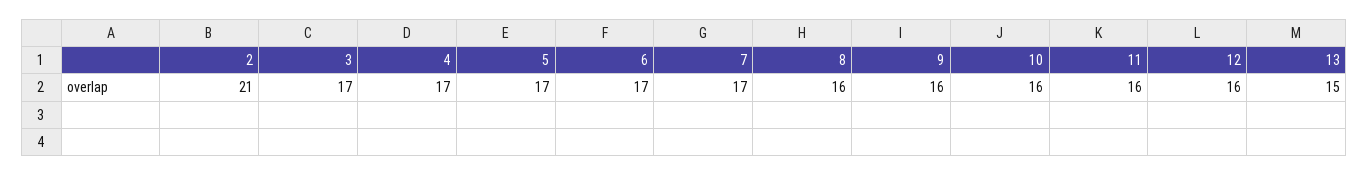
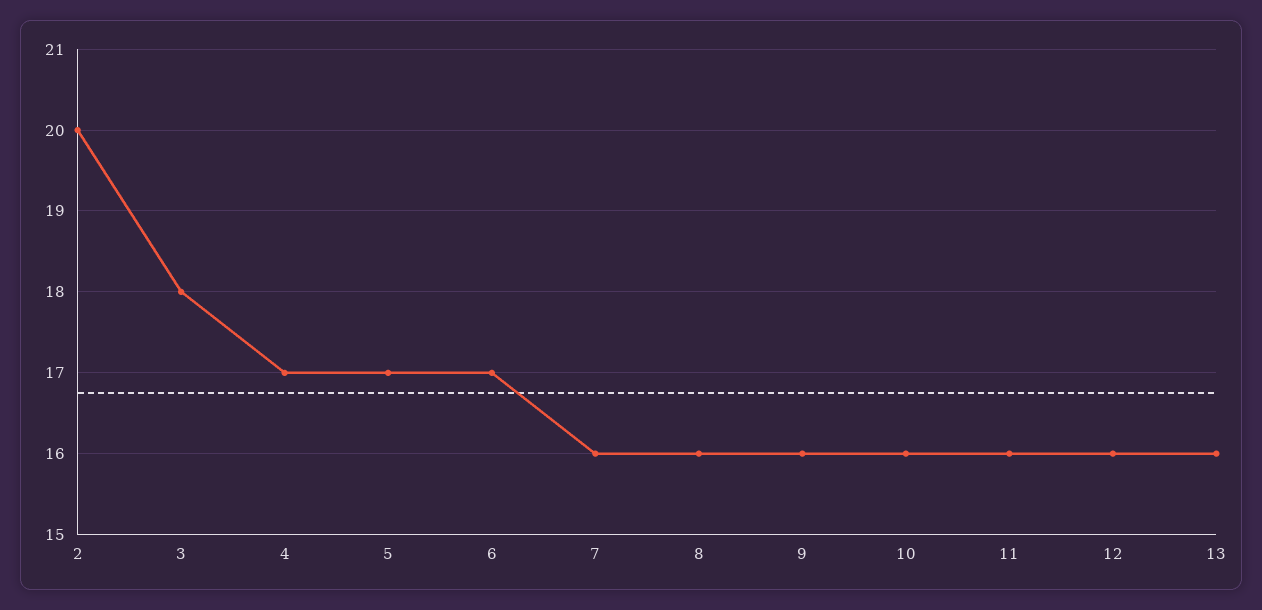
  {
-   "2": 21,
+   "2": 20,
-   "3": 17,
+   "3": 18,
    "4": 17,
    "5": 17,
    "6": 17,
-   "7": 17,
+   "7": 16,
    "8": 16,
    "9": 16,
    "10": 16,
    "11": 16,
    "12": 16,
-   "13": 15
+   "13": 16
  }

